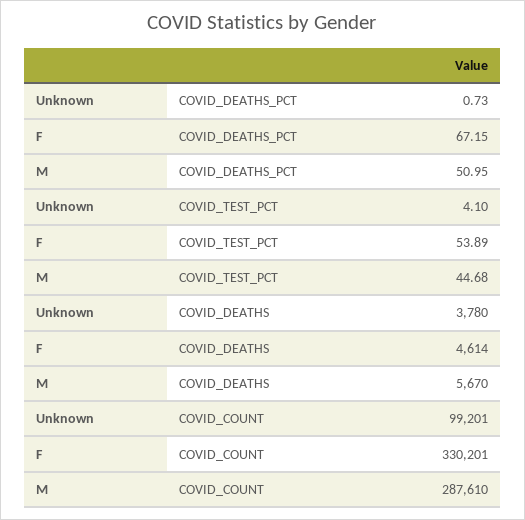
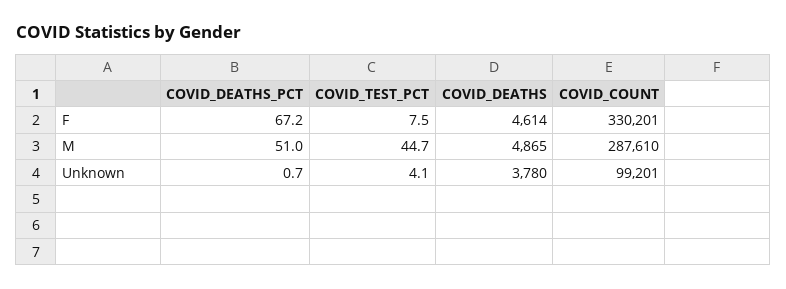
  {
    "Unknown": {
      "COVID_DEATHS_PCT": 0.73,
      "COVID_TEST_PCT": 4.1,
      "COVID_DEATHS": 3780,
      "COVID_COUNT": 99201
    },
    "F": {
      "COVID_DEATHS_PCT": 67.15,
-     "COVID_TEST_PCT": 53.89,
+     "COVID_TEST_PCT": 7.5,
      "COVID_DEATHS": 4614,
      "COVID_COUNT": 330201
    },
    "M": {
      "COVID_DEATHS_PCT": 50.95,
      "COVID_TEST_PCT": 44.68,
-     "COVID_DEATHS": 5670,
+     "COVID_DEATHS": 4865,
      "COVID_COUNT": 287610
    }
  }

